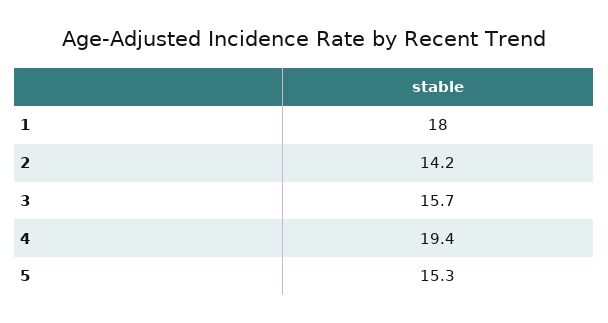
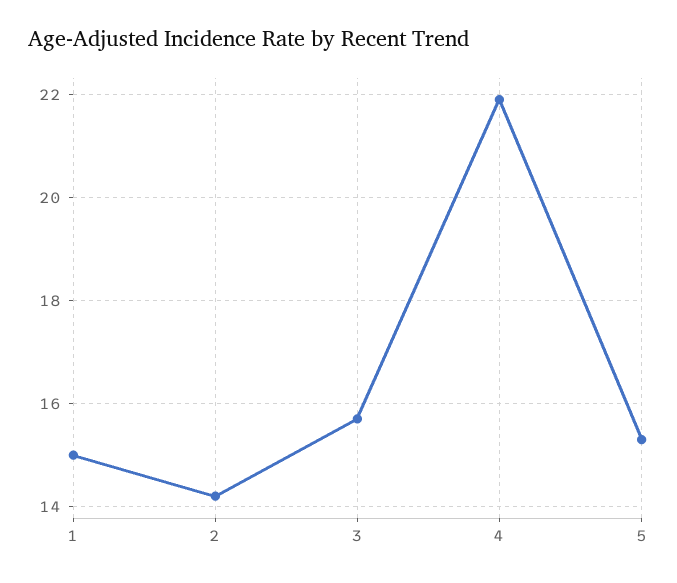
  {
-   "1": 18,
+   "1": 15,
    "2": 14.2,
    "3": 15.7,
-   "4": 19.4,
+   "4": 22,
    "5": 15.3
  }

